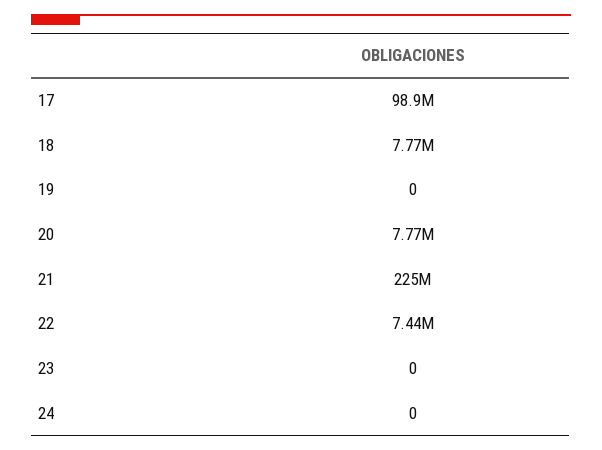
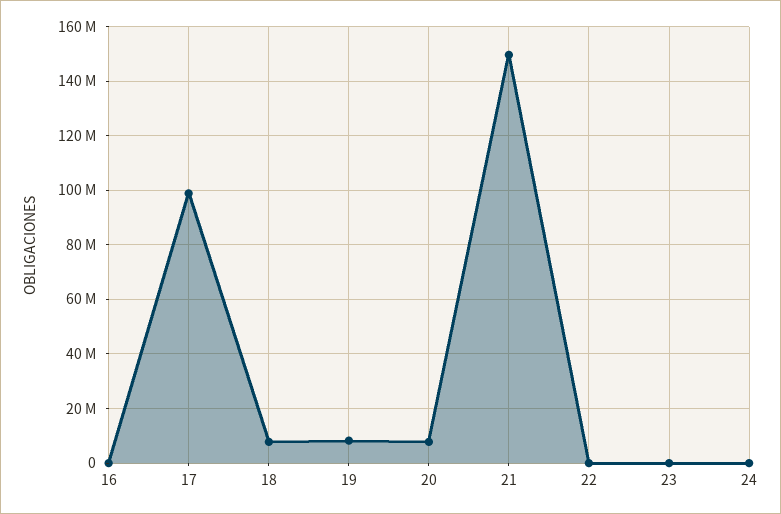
  {
    "17": 98900000,
    "18": 7770000,
-   "19": 0,
+   "19": 7500000,
    "20": 7770000,
-   "21": 225000000,
+   "21": 150000000,
-   "22": 7440000,
+   "22": 0,
    "23": 0,
-   "24": 0
+   "24": 0,
+   "16": 0
  }

